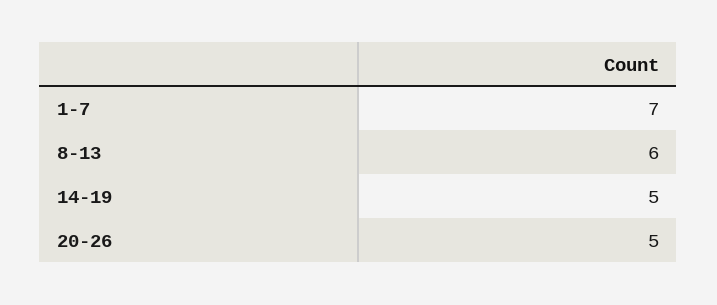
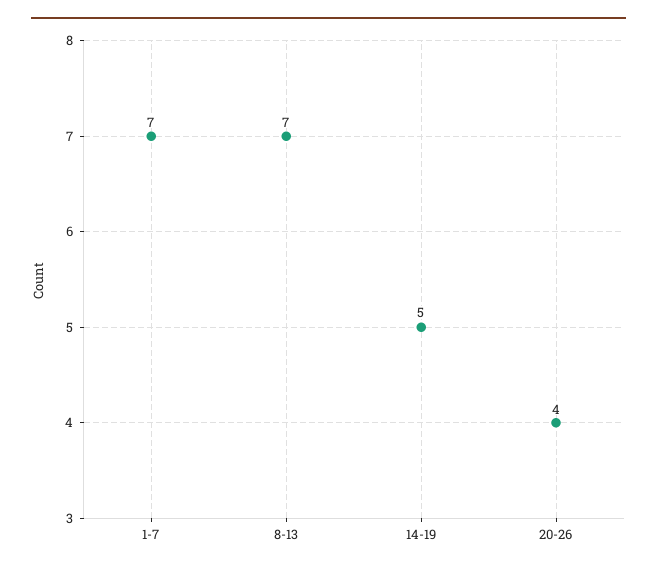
  {
    "1-7": 7,
-   "8-13": 6,
+   "8-13": 7,
    "14-19": 5,
-   "20-26": 5
+   "20-26": 4
  }

